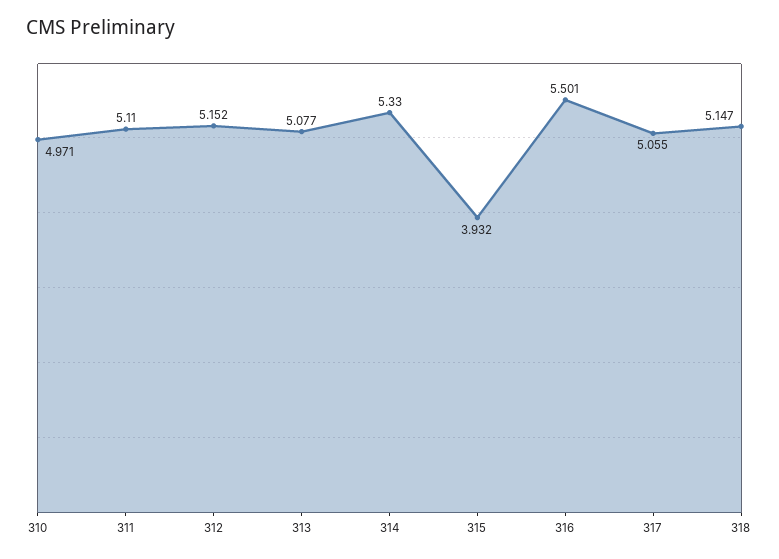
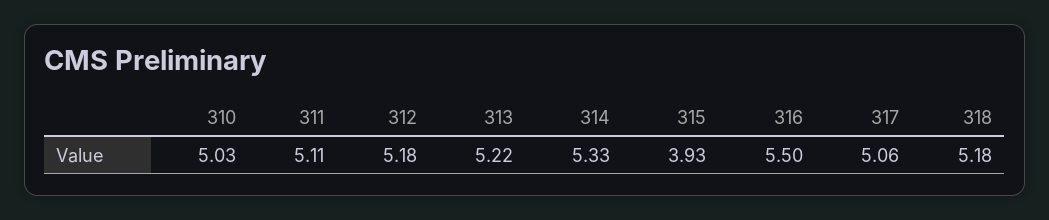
  {
-   "310": 4.971,
+   "310": 5.03,
    "311": 5.11,
-   "312": 5.152,
+   "312": 5.18,
-   "313": 5.077,
+   "313": 5.22,
    "314": 5.33,
    "315": 3.932,
    "316": 5.501,
    "317": 5.055,
-   "318": 5.147
+   "318": 5.18
  }

